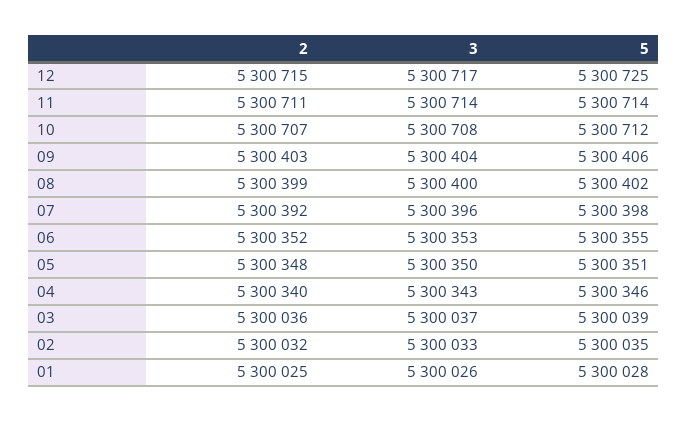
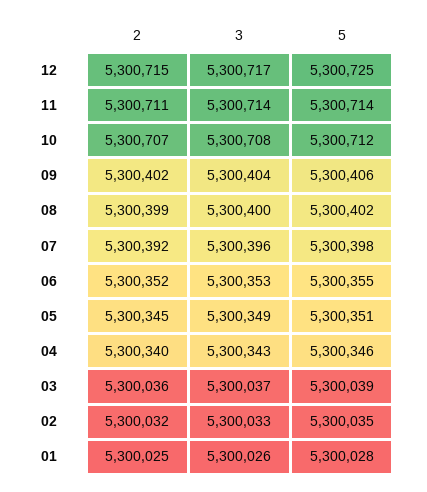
  {
    "2": {
      "12": 5300715,
      "11": 5300711,
      "10": 5300707,
-     "09": 5300403,
+     "09": 5300402,
      "08": 5300399,
      "07": 5300392,
      "06": 5300352,
-     "05": 5300348,
+     "05": 5300345,
      "04": 5300340,
      "03": 5300036,
      "02": 5300032,
      "01": 5300025
    },
    "3": {
      "12": 5300717,
      "11": 5300714,
      "10": 5300708,
      "09": 5300404,
      "08": 5300400,
      "07": 5300396,
      "06": 5300353,
-     "05": 5300350,
+     "05": 5300349,
      "04": 5300343,
      "03": 5300037,
      "02": 5300033,
      "01": 5300026
    },
    "5": {
      "12": 5300725,
      "11": 5300714,
      "10": 5300712,
      "09": 5300406,
      "08": 5300402,
      "07": 5300398,
      "06": 5300355,
      "05": 5300351,
      "04": 5300346,
      "03": 5300039,
      "02": 5300035,
      "01": 5300028
    }
  }

